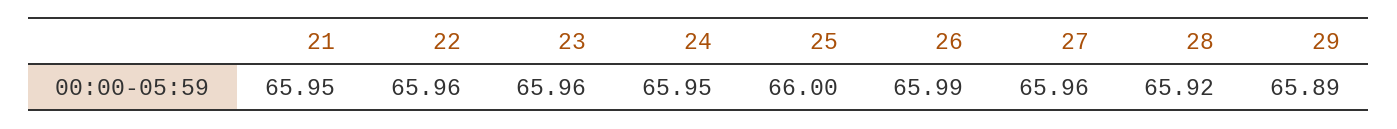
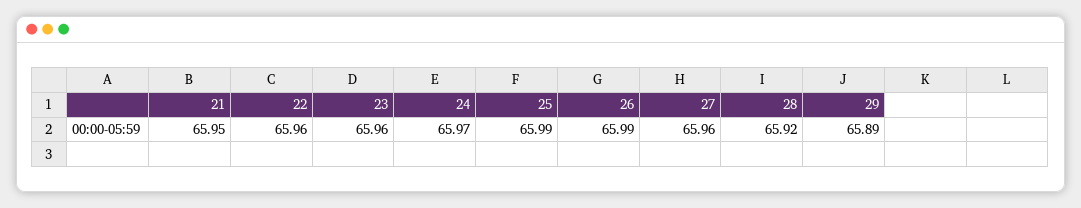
  {
    "21": 65.95,
    "22": 65.96,
    "23": 65.96,
-   "24": 65.95,
+   "24": 65.97,
-   "25": 66,
+   "25": 65.99,
    "26": 65.99,
    "27": 65.96,
    "28": 65.92,
    "29": 65.89
  }

